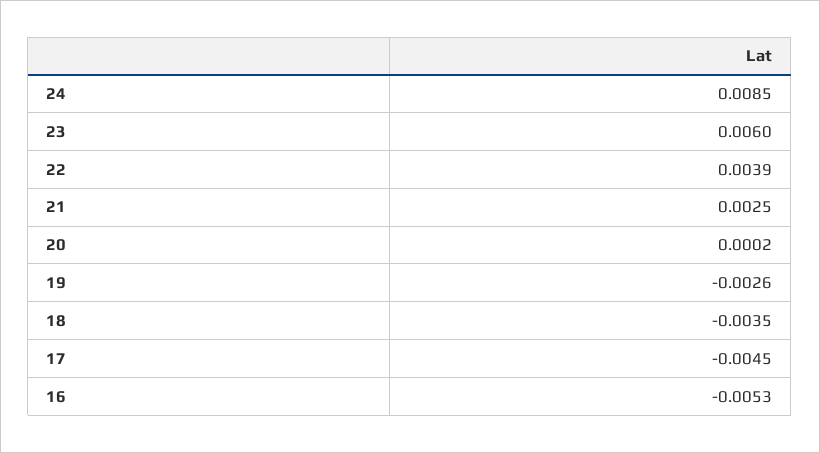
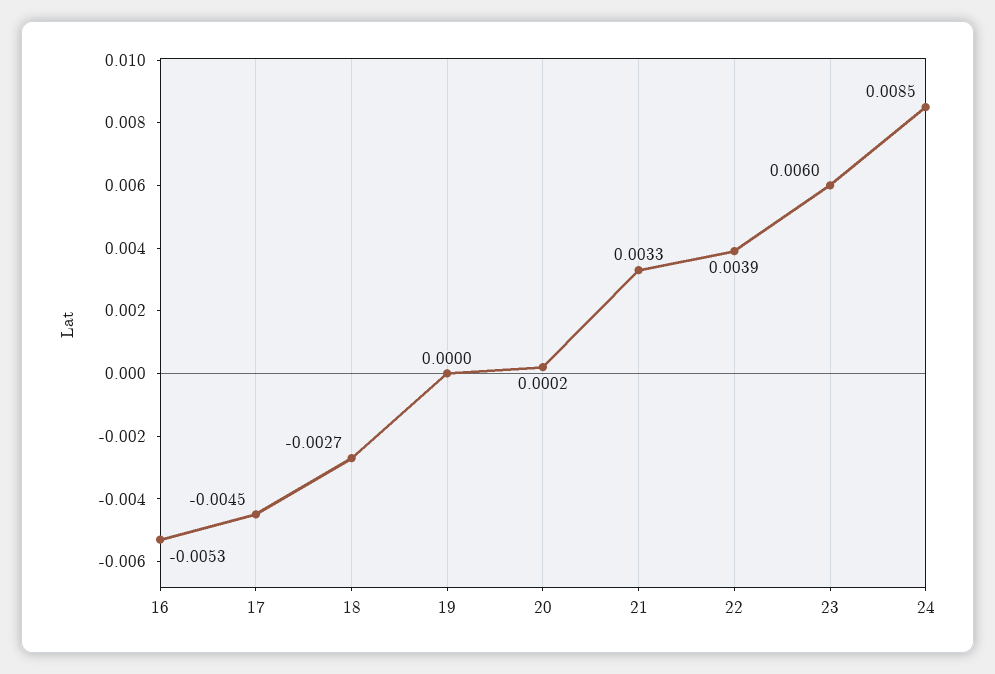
  {
    "24": 0.0085,
    "23": 0.006,
    "22": 0.0039,
-   "21": 0.0025,
+   "21": 0.0033,
    "20": 0.0002,
-   "19": -0.0026,
+   "19": 0,
-   "18": -0.0035,
+   "18": -0.0027,
    "17": -0.0045,
    "16": -0.0053
  }

